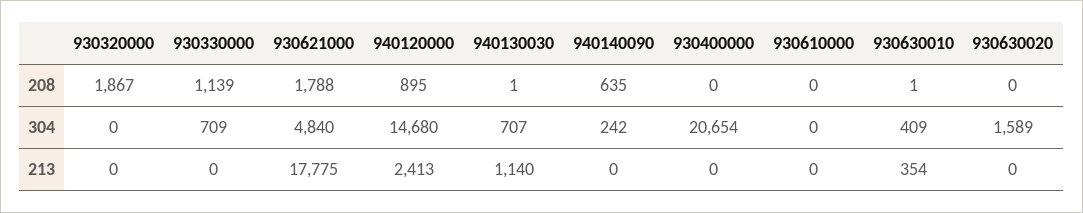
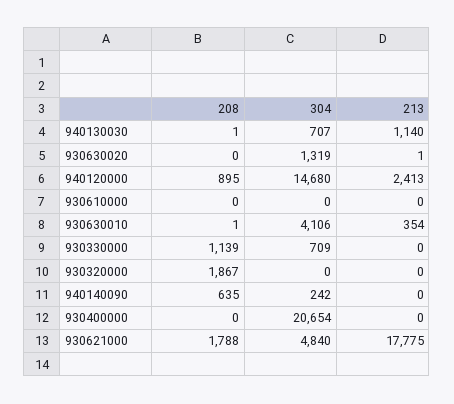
  {
    "930320000": {
      "208": 1867,
      "304": 0,
      "213": 0
    },
    "930330000": {
      "208": 1139,
      "304": 709,
      "213": 0
    },
    "930621000": {
      "208": 1788,
      "304": 4840,
      "213": 17775
    },
    "940120000": {
      "208": 895,
      "304": 14680,
      "213": 2413
    },
    "940130030": {
      "208": 1,
      "304": 707,
      "213": 1140
    },
    "940140090": {
      "208": 635,
      "304": 242,
      "213": 0
    },
    "930400000": {
      "208": 0,
      "304": 20654,
      "213": 0
    },
    "930610000": {
      "208": 0,
      "304": 0,
      "213": 0
    },
    "930630010": {
      "208": 1,
-     "304": 409,
+     "304": 4106,
      "213": 354
    },
    "930630020": {
      "208": 0,
-     "304": 1589,
+     "304": 1319,
-     "213": 0
+     "213": 1
    }
  }

